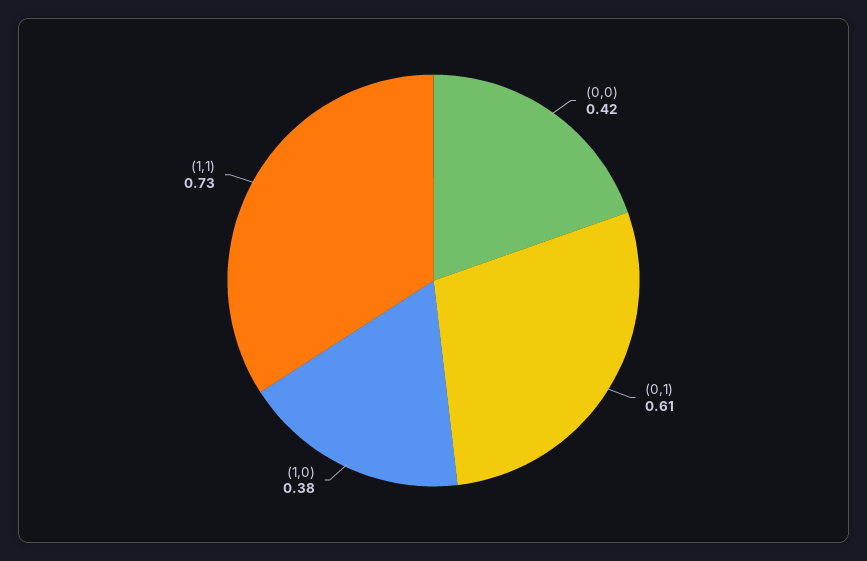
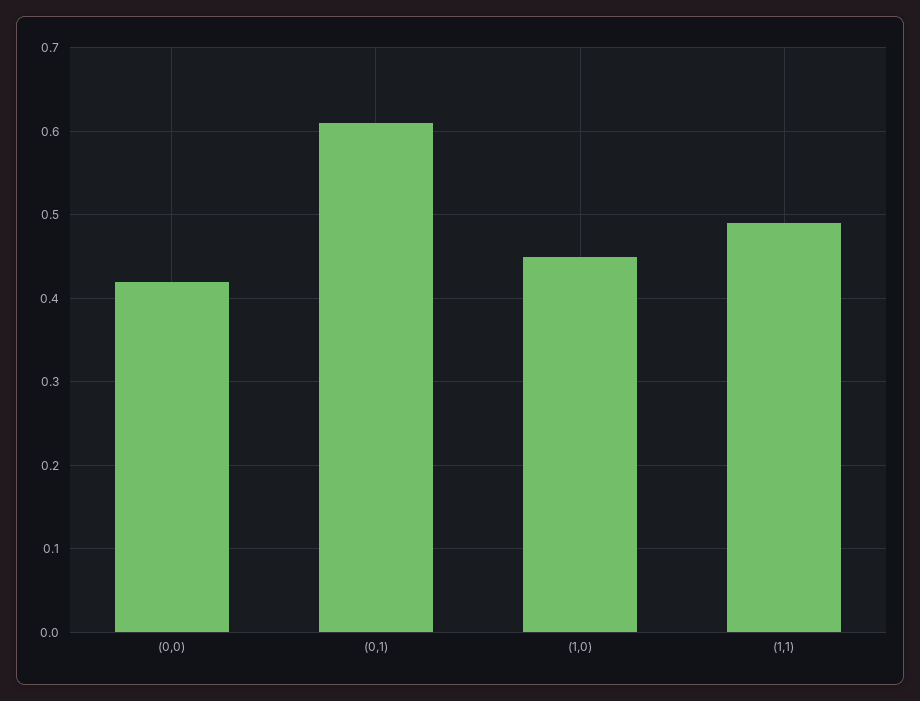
  {
    "(0,0)": 0.42,
    "(0,1)": 0.61,
-   "(1,0)": 0.38,
+   "(1,0)": 0.45,
-   "(1,1)": 0.73
+   "(1,1)": 0.49
  }

